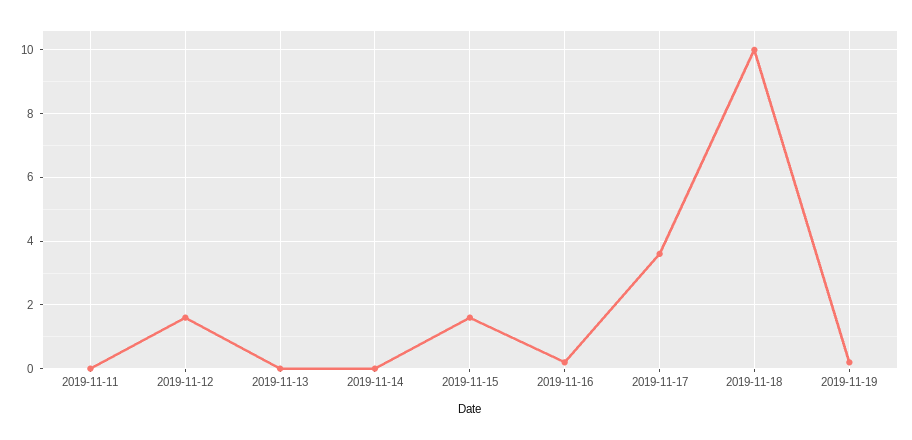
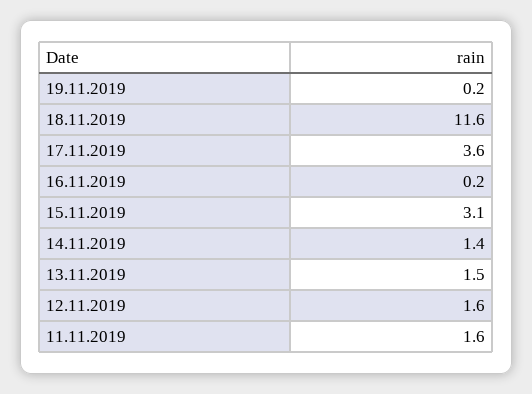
  {
-   "2019-11-11": 0,
+   "2019-11-11": 1.6,
    "2019-11-12": 1.6,
-   "2019-11-13": 0,
+   "2019-11-13": 1.5,
-   "2019-11-14": 0,
+   "2019-11-14": 1.4,
-   "2019-11-15": 1.5,
+   "2019-11-15": 3.1,
    "2019-11-16": 0.2,
    "2019-11-17": 3.6,
-   "2019-11-18": 10,
+   "2019-11-18": 11.6,
    "2019-11-19": 0.2
  }

